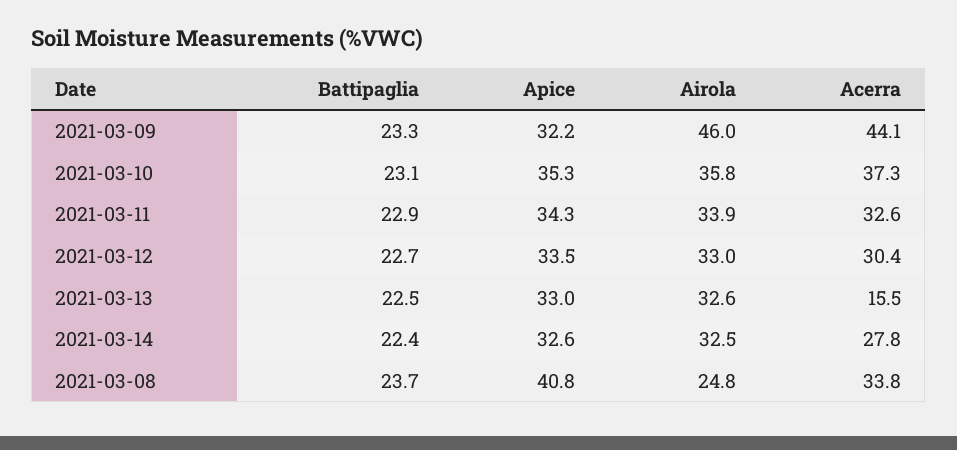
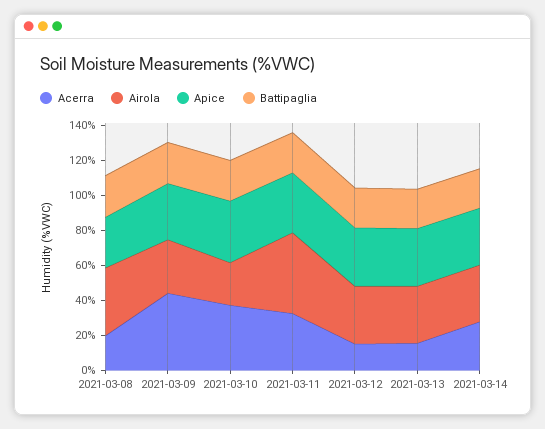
  {
    "Battipaglia": {
      "2021-03-09": 23.3,
      "2021-03-10": 23.1,
      "2021-03-11": 22.9,
      "2021-03-12": 22.7,
      "2021-03-13": 22.5,
      "2021-03-14": 22.4,
      "2021-03-08": 23.7
    },
    "Apice": {
      "2021-03-09": 32.2,
      "2021-03-10": 35.3,
      "2021-03-11": 34.3,
      "2021-03-12": 33.5,
      "2021-03-13": 33,
      "2021-03-14": 32.6,
-     "2021-03-08": 40.8
+     "2021-03-08": 30
    },
    "Airola": {
-     "2021-03-09": 46,
+     "2021-03-09": 30,
-     "2021-03-10": 35.8,
+     "2021-03-10": 25,
-     "2021-03-11": 33.9,
+     "2021-03-11": 45,
      "2021-03-12": 33,
      "2021-03-13": 32.6,
      "2021-03-14": 32.5,
-     "2021-03-08": 24.8
+     "2021-03-08": 40
    },
    "Acerra": {
      "2021-03-09": 44.1,
      "2021-03-10": 37.3,
      "2021-03-11": 32.6,
-     "2021-03-12": 30.4,
+     "2021-03-12": 15,
      "2021-03-13": 15.5,
      "2021-03-14": 27.8,
-     "2021-03-08": 33.8
+     "2021-03-08": 20
    }
  }

